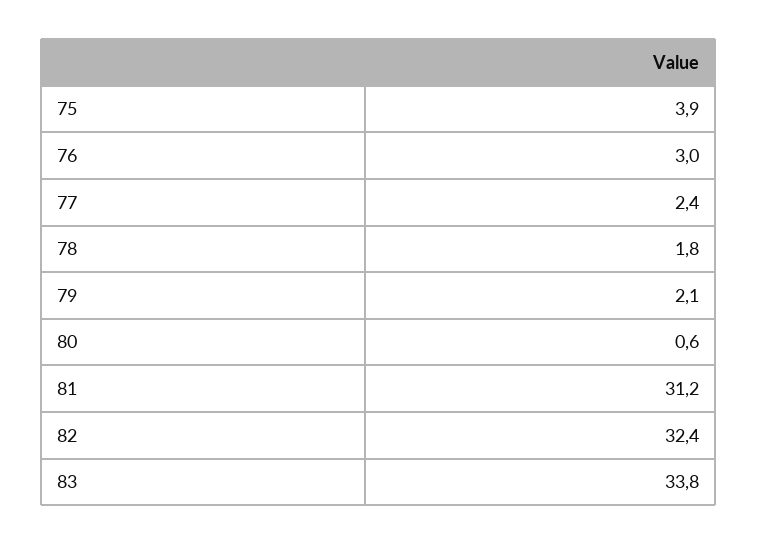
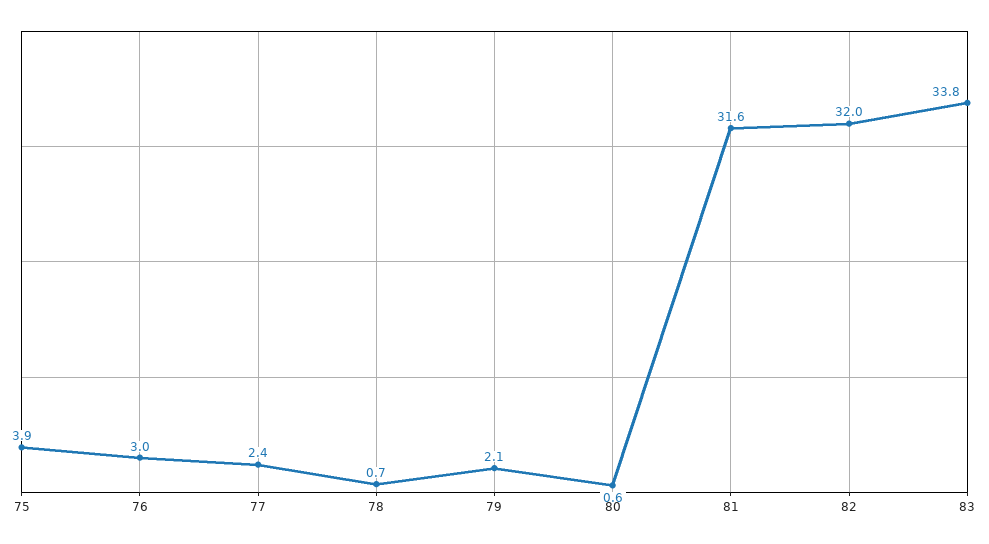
  {
    "75": 3.9,
    "76": 3,
    "77": 2.4,
-   "78": 1.8,
+   "78": 0.7,
    "79": 2.1,
    "80": 0.6,
-   "81": 31.2,
+   "81": 31.6,
-   "82": 32.4,
+   "82": 32,
    "83": 33.8
  }

